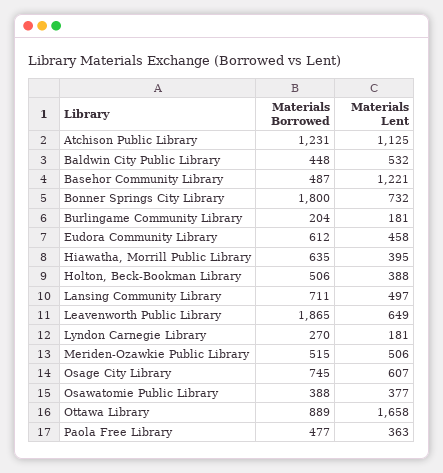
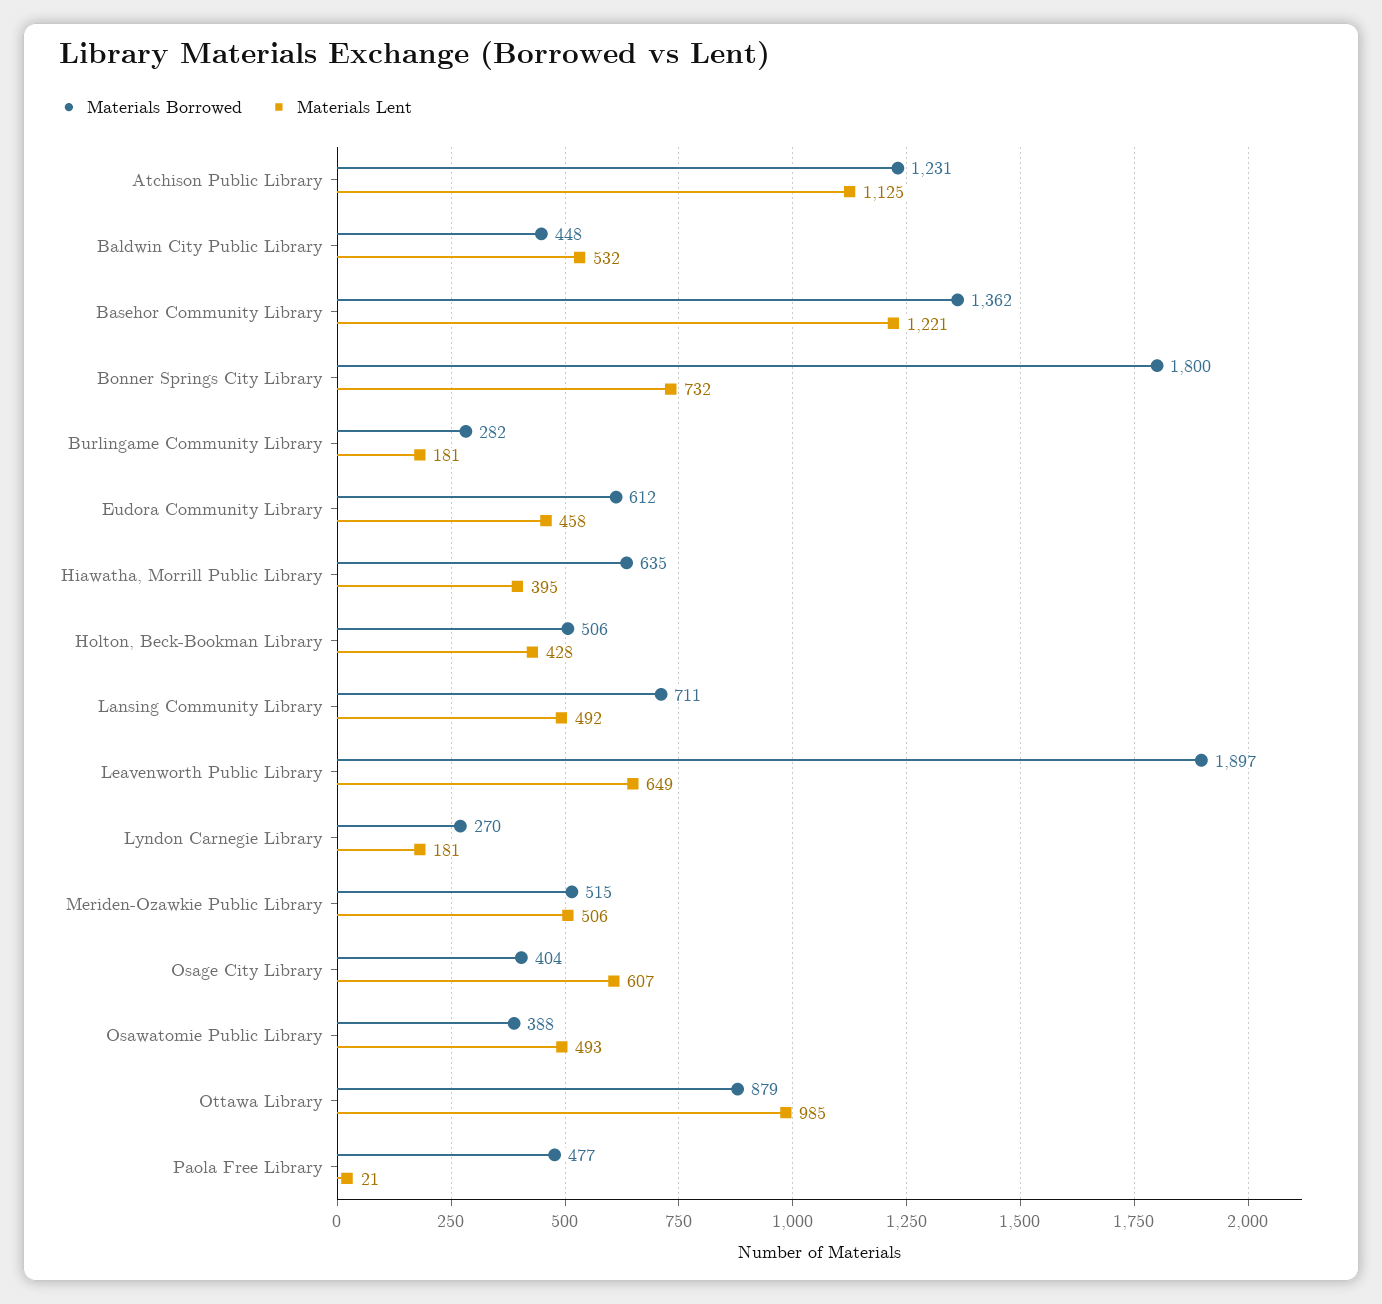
  {
    "Materials Borrowed": {
      "Atchison Public Library": 1231,
      "Baldwin City Public Library": 448,
-     "Basehor Community Library": 487,
+     "Basehor Community Library": 1362,
      "Bonner Springs City Library": 1800,
-     "Burlingame Community Library": 204,
+     "Burlingame Community Library": 282,
      "Eudora Community Library": 612,
      "Hiawatha, Morrill Public Library": 635,
      "Holton, Beck-Bookman Library": 506,
      "Lansing Community Library": 711,
-     "Leavenworth Public Library": 1865,
+     "Leavenworth Public Library": 1897,
      "Lyndon Carnegie Library": 270,
      "Meriden-Ozawkie Public Library": 515,
-     "Osage City Library": 745,
+     "Osage City Library": 404,
      "Osawatomie Public Library": 388,
-     "Ottawa Library": 889,
+     "Ottawa Library": 879,
      "Paola Free Library": 477
    },
    "Materials Lent": {
      "Atchison Public Library": 1125,
      "Baldwin City Public Library": 532,
      "Basehor Community Library": 1221,
      "Bonner Springs City Library": 732,
      "Burlingame Community Library": 181,
      "Eudora Community Library": 458,
      "Hiawatha, Morrill Public Library": 395,
-     "Holton, Beck-Bookman Library": 388,
+     "Holton, Beck-Bookman Library": 428,
-     "Lansing Community Library": 497,
+     "Lansing Community Library": 492,
      "Leavenworth Public Library": 649,
      "Lyndon Carnegie Library": 181,
      "Meriden-Ozawkie Public Library": 506,
      "Osage City Library": 607,
-     "Osawatomie Public Library": 377,
+     "Osawatomie Public Library": 493,
-     "Ottawa Library": 1658,
+     "Ottawa Library": 985,
-     "Paola Free Library": 363
+     "Paola Free Library": 21
    }
  }

